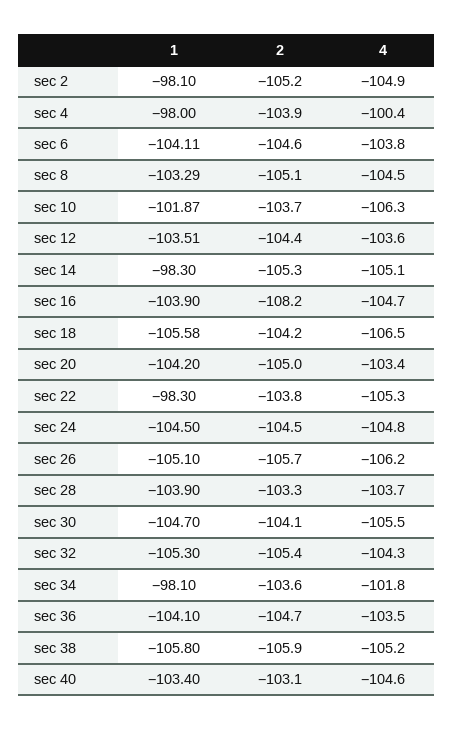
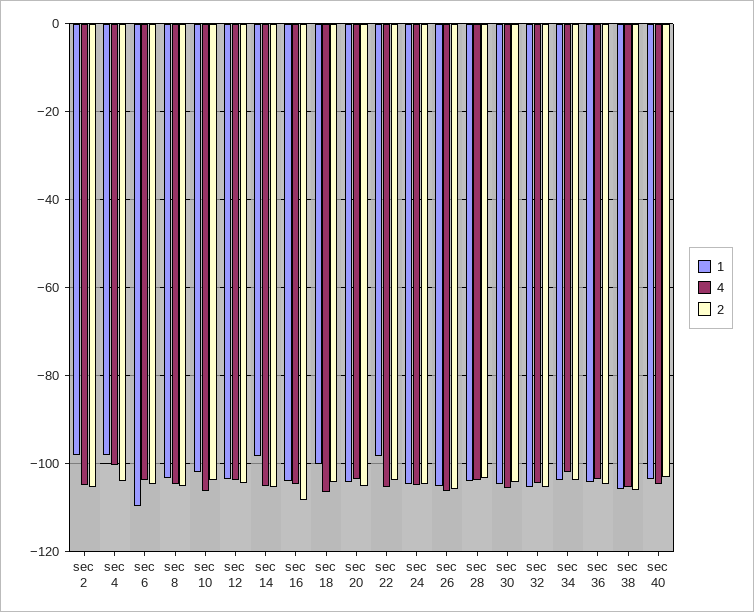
  {
    "1": {
      "sec 2": -98.1,
      "sec 4": -98,
-     "sec 6": -104.11,
+     "sec 6": -110,
      "sec 8": -103.29,
      "sec 10": -101.87,
      "sec 12": -103.51,
      "sec 14": -98.3,
      "sec 16": -103.9,
-     "sec 18": -105.58,
+     "sec 18": -100,
      "sec 20": -104.2,
      "sec 22": -98.3,
      "sec 24": -104.5,
      "sec 26": -105.1,
      "sec 28": -103.9,
      "sec 30": -104.7,
      "sec 32": -105.3,
-     "sec 34": -98.1,
+     "sec 34": -104,
      "sec 36": -104.1,
      "sec 38": -105.8,
      "sec 40": -103.4
    },
    "2": {
      "sec 2": -105.2,
      "sec 4": -103.9,
      "sec 6": -104.6,
      "sec 8": -105.1,
      "sec 10": -103.7,
      "sec 12": -104.4,
      "sec 14": -105.3,
      "sec 16": -108.2,
      "sec 18": -104.2,
      "sec 20": -105,
      "sec 22": -103.8,
      "sec 24": -104.5,
      "sec 26": -105.7,
      "sec 28": -103.3,
      "sec 30": -104.1,
      "sec 32": -105.4,
      "sec 34": -103.6,
      "sec 36": -104.7,
      "sec 38": -105.9,
      "sec 40": -103.1
    },
    "4": {
      "sec 2": -104.9,
      "sec 4": -100.4,
      "sec 6": -103.8,
      "sec 8": -104.5,
      "sec 10": -106.3,
      "sec 12": -103.6,
      "sec 14": -105.1,
      "sec 16": -104.7,
      "sec 18": -106.5,
      "sec 20": -103.4,
      "sec 22": -105.3,
      "sec 24": -104.8,
      "sec 26": -106.2,
      "sec 28": -103.7,
      "sec 30": -105.5,
      "sec 32": -104.3,
      "sec 34": -101.8,
      "sec 36": -103.5,
      "sec 38": -105.2,
      "sec 40": -104.6
    }
  }

